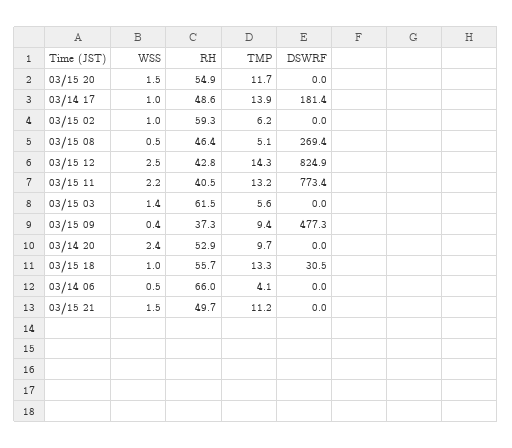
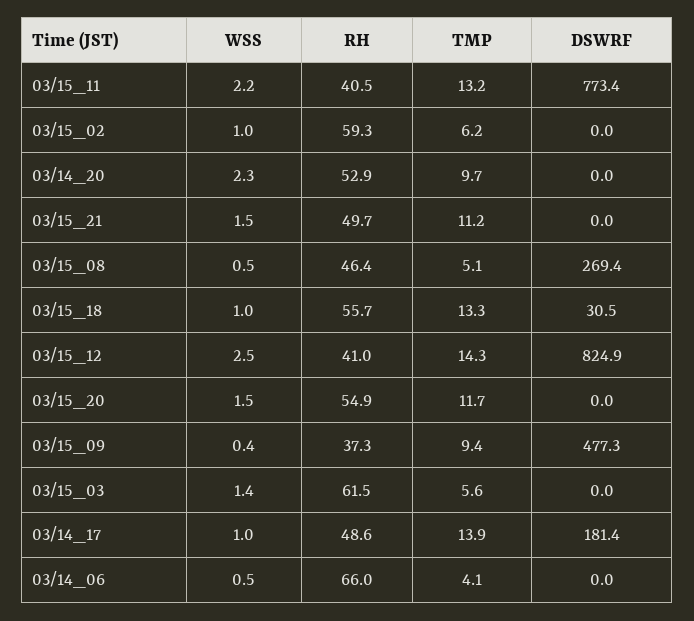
  {
    "WSS": {
      "03/15 20": 1.5,
      "03/14 17": 1,
      "03/15 02": 1,
      "03/15 08": 0.5,
      "03/15 12": 2.5,
      "03/15 11": 2.2,
      "03/15 03": 1.4,
      "03/15 09": 0.4,
-     "03/14 20": 2.4,
+     "03/14 20": 2.3,
      "03/15 18": 1,
      "03/14 06": 0.5,
      "03/15 21": 1.5
    },
    "RH": {
      "03/15 20": 54.9,
      "03/14 17": 48.6,
      "03/15 02": 59.3,
      "03/15 08": 46.4,
-     "03/15 12": 42.8,
+     "03/15 12": 41,
      "03/15 11": 40.5,
      "03/15 03": 61.5,
      "03/15 09": 37.3,
      "03/14 20": 52.9,
      "03/15 18": 55.7,
      "03/14 06": 66,
      "03/15 21": 49.7
    },
    "TMP": {
      "03/15 20": 11.7,
      "03/14 17": 13.9,
      "03/15 02": 6.2,
      "03/15 08": 5.1,
      "03/15 12": 14.3,
      "03/15 11": 13.2,
      "03/15 03": 5.6,
      "03/15 09": 9.4,
      "03/14 20": 9.7,
      "03/15 18": 13.3,
      "03/14 06": 4.1,
      "03/15 21": 11.2
    },
    "DSWRF": {
      "03/15 20": 0,
      "03/14 17": 181.4,
      "03/15 02": 0,
      "03/15 08": 269.4,
      "03/15 12": 824.9,
      "03/15 11": 773.4,
      "03/15 03": 0,
      "03/15 09": 477.3,
      "03/14 20": 0,
      "03/15 18": 30.5,
      "03/14 06": 0,
      "03/15 21": 0
    }
  }

